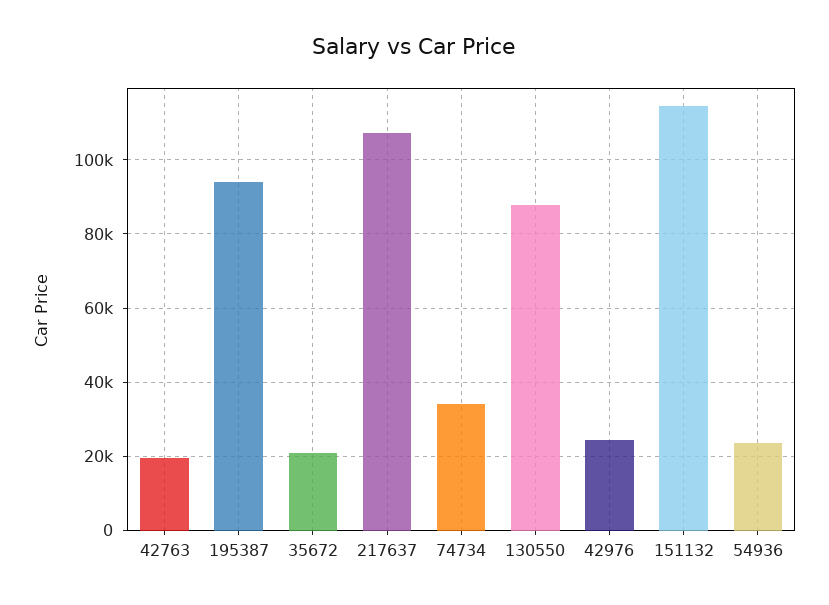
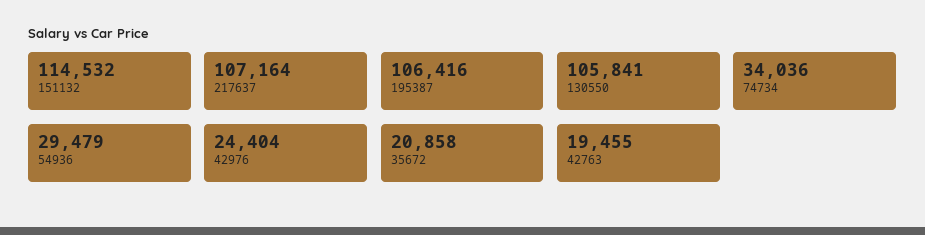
  {
    "42763": 19455,
-   "195387": 94000,
+   "195387": 106416,
    "35672": 20858,
    "217637": 107164,
    "74734": 34036,
-   "130550": 88000,
+   "130550": 105841,
    "42976": 24404,
    "151132": 114532,
-   "54936": 24000
+   "54936": 29479
  }

